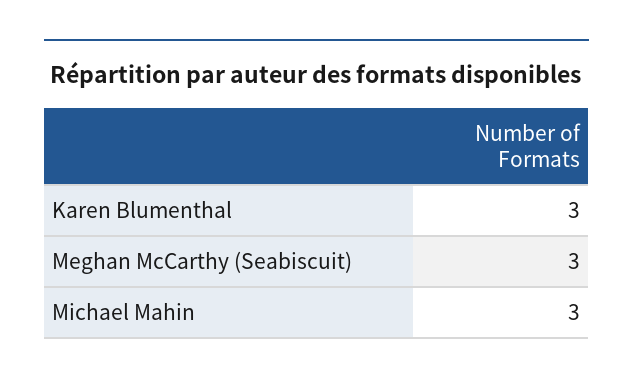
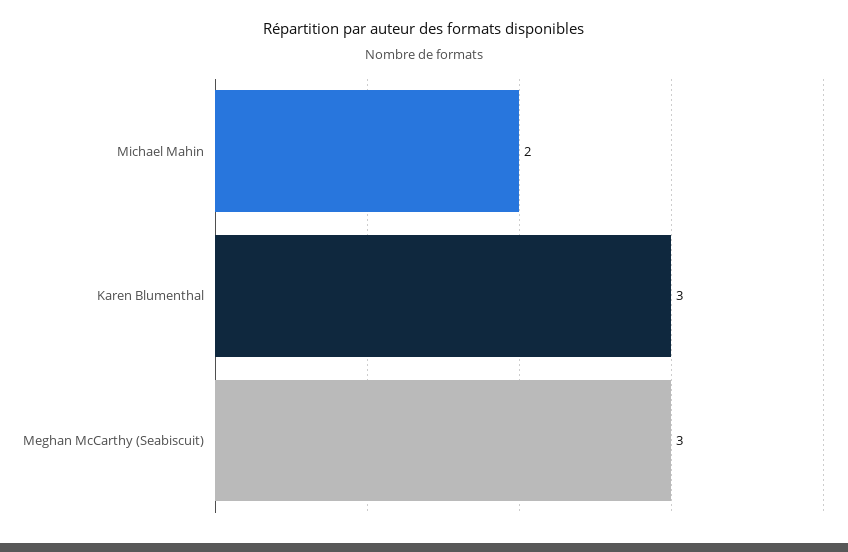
  {
    "Karen Blumenthal": 3,
    "Meghan McCarthy (Seabiscuit)": 3,
-   "Michael Mahin": 3
+   "Michael Mahin": 2
  }

